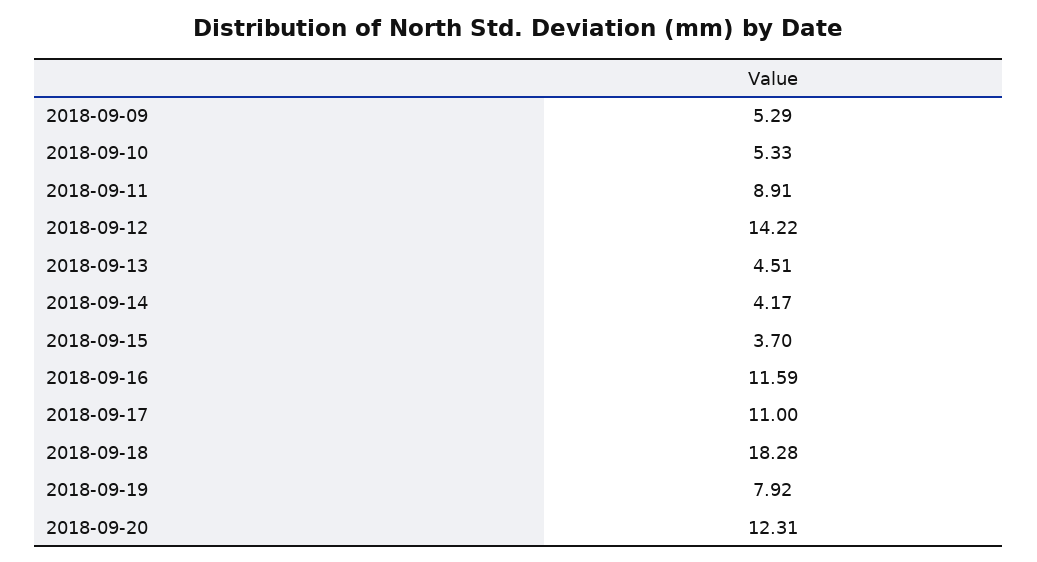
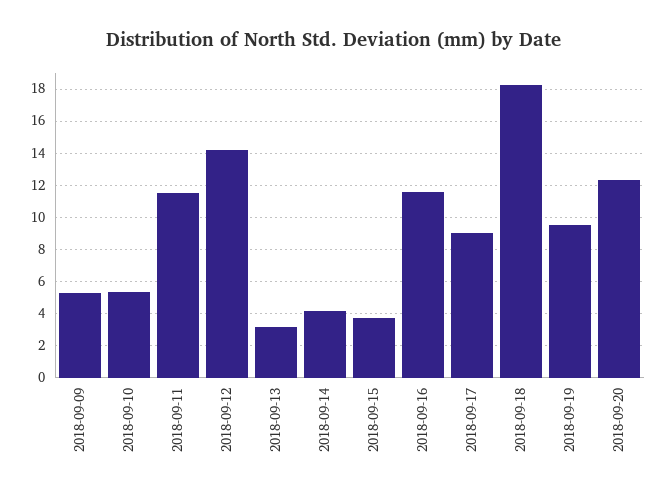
  {
    "2018-09-09": 5.29,
    "2018-09-10": 5.33,
-   "2018-09-11": 8.91,
+   "2018-09-11": 11.5,
    "2018-09-12": 14.22,
-   "2018-09-13": 4.51,
+   "2018-09-13": 3,
    "2018-09-14": 4.17,
    "2018-09-15": 3.7,
    "2018-09-16": 11.59,
-   "2018-09-17": 11,
+   "2018-09-17": 9,
    "2018-09-18": 18.28,
-   "2018-09-19": 7.92,
+   "2018-09-19": 9.5,
    "2018-09-20": 12.31
  }

